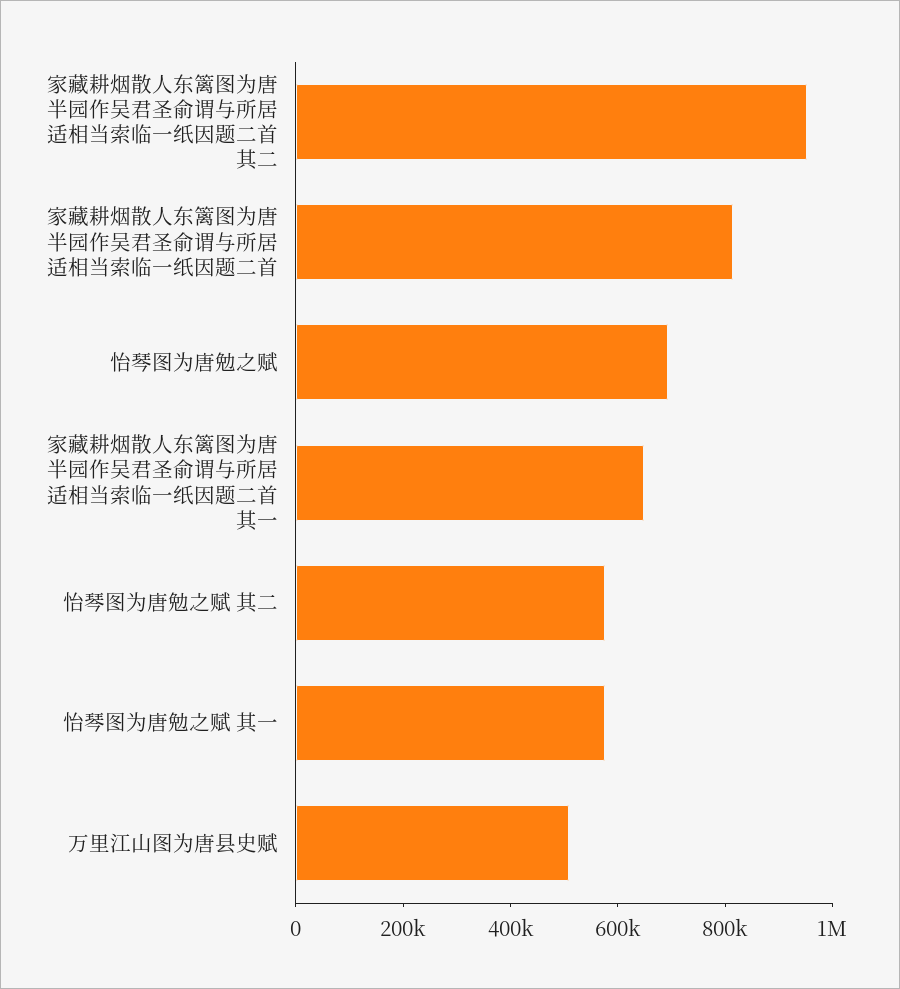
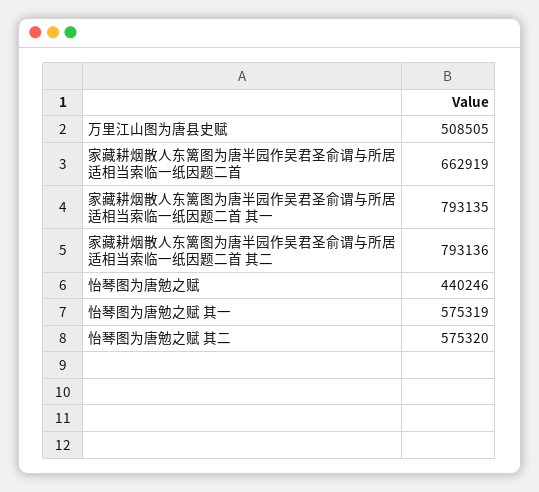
  {
-   "家藏耕烟散人东篱图为唐半园作吴君圣俞谓与所居适相当索临一纸因题二首 其二": 950000,
+   "家藏耕烟散人东篱图为唐半园作吴君圣俞谓与所居适相当索临一纸因题二首 其二": 793136,
-   "家藏耕烟散人东篱图为唐半园作吴君圣俞谓与所居适相当索临一纸因题二首": 800000,
+   "家藏耕烟散人东篱图为唐半园作吴君圣俞谓与所居适相当索临一纸因题二首": 662919,
-   "怡琴图为唐勉之赋": 700000,
+   "怡琴图为唐勉之赋": 440246,
-   "家藏耕烟散人东篱图为唐半园作吴君圣俞谓与所居适相当索临一纸因题二首 其一": 650000,
+   "家藏耕烟散人东篱图为唐半园作吴君圣俞谓与所居适相当索临一纸因题二首 其一": 793135,
    "怡琴图为唐勉之赋 其二": 575320,
    "怡琴图为唐勉之赋 其一": 575319,
    "万里江山图为唐县史赋": 508505
  }

